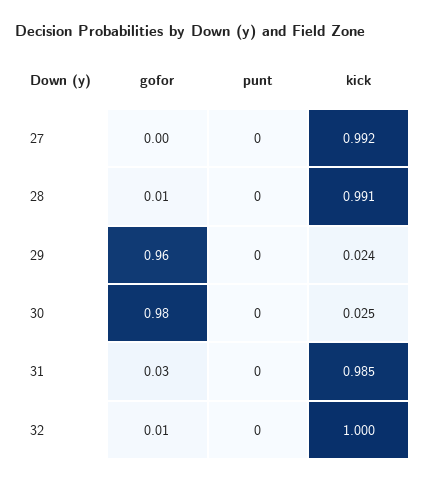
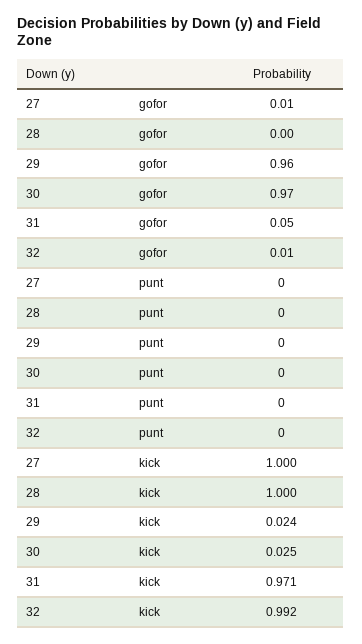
  {
    "gofor": {
-     "27": 0,
+     "27": 0.01,
-     "28": 0.01,
+     "28": 0,
      "29": 0.96,
-     "30": 0.98,
+     "30": 0.97,
-     "31": 0.03,
+     "31": 0.05,
      "32": 0.01
    },
    "punt": {
      "27": 0,
      "28": 0,
      "29": 0,
      "30": 0,
      "31": 0,
      "32": 0
    },
    "kick": {
-     "27": 0.992,
+     "27": 1,
-     "28": 0.991,
+     "28": 1,
      "29": 0.024,
      "30": 0.025,
-     "31": 0.985,
+     "31": 0.971,
-     "32": 1
+     "32": 0.992
    }
  }

